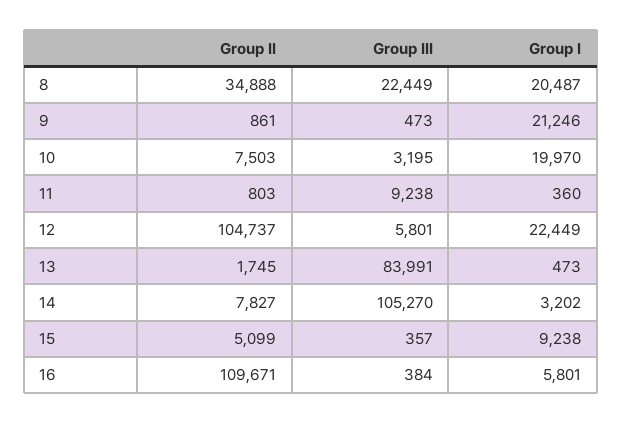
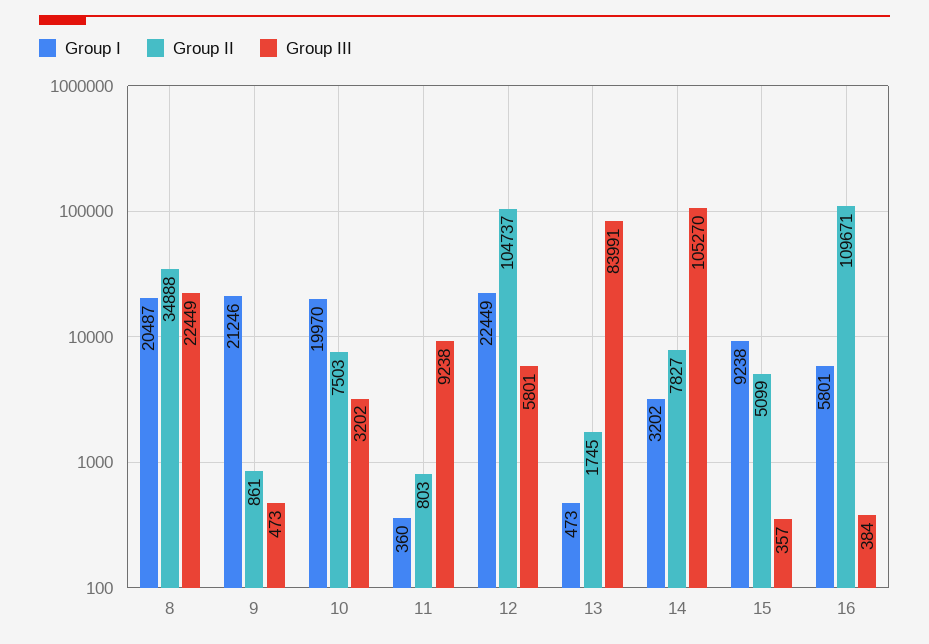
  {
    "Group II": {
      "8": 34888,
      "9": 861,
      "10": 7503,
      "11": 803,
      "12": 104737,
      "13": 1745,
      "14": 7827,
      "15": 5099,
      "16": 109671
    },
    "Group III": {
      "8": 22449,
      "9": 473,
-     "10": 3195,
+     "10": 3202,
      "11": 9238,
      "12": 5801,
      "13": 83991,
      "14": 105270,
      "15": 357,
      "16": 384
    },
    "Group I": {
      "8": 20487,
      "9": 21246,
      "10": 19970,
      "11": 360,
      "12": 22449,
      "13": 473,
      "14": 3202,
      "15": 9238,
      "16": 5801
    }
  }

